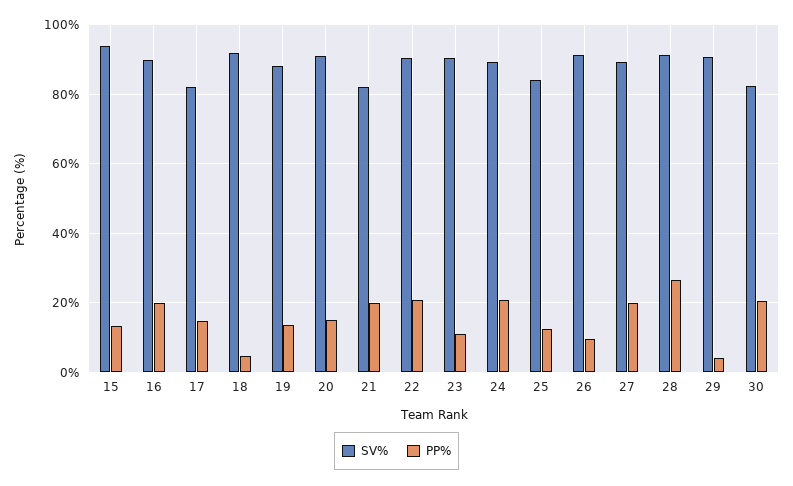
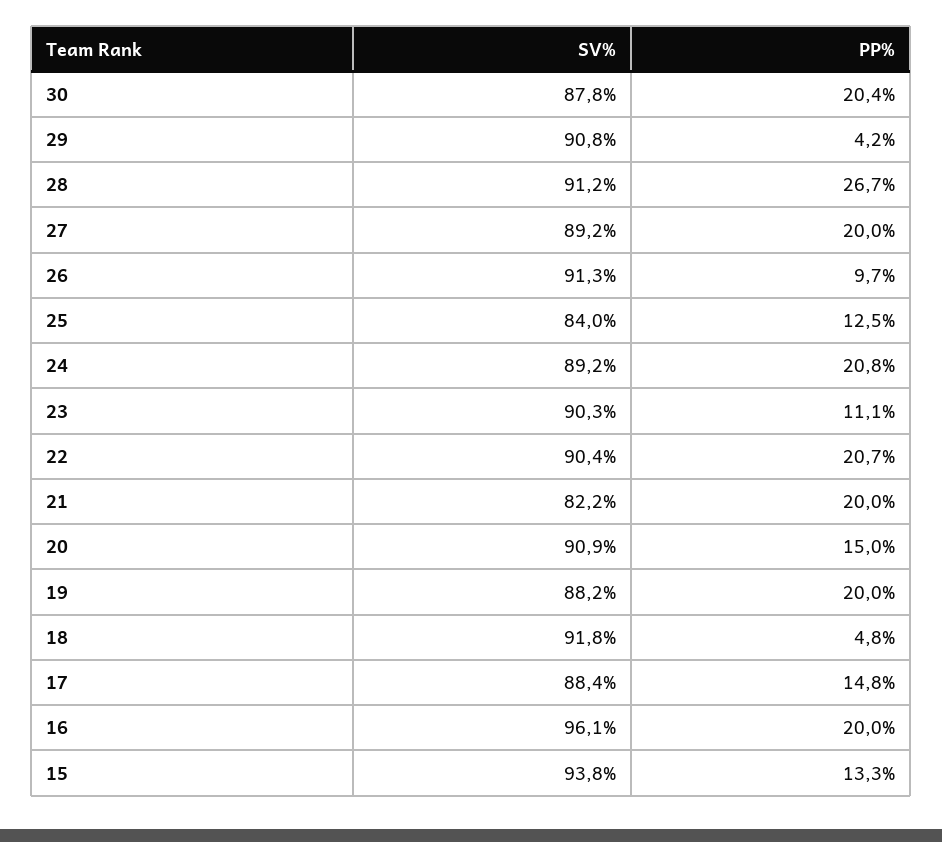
  {
    "SV%": {
      "15": 93.8,
-     "16": 90,
+     "16": 96.1,
-     "17": 82,
+     "17": 88.4,
      "18": 91.8,
      "19": 88.2,
      "20": 90.9,
      "21": 82.2,
      "22": 90.4,
      "23": 90.3,
      "24": 89.2,
      "25": 84,
      "26": 91.3,
      "27": 89.2,
      "28": 91.2,
      "29": 90.8,
-     "30": 82
+     "30": 87.8
    },
    "PP%": {
      "15": 13.3,
      "16": 20,
      "17": 14.8,
      "18": 4.8,
-     "19": 14,
+     "19": 20,
      "20": 15,
      "21": 20,
      "22": 20.7,
      "23": 11.1,
      "24": 20.8,
      "25": 12.5,
      "26": 9.7,
      "27": 20,
      "28": 26.7,
      "29": 4.2,
      "30": 20.4
    }
  }

